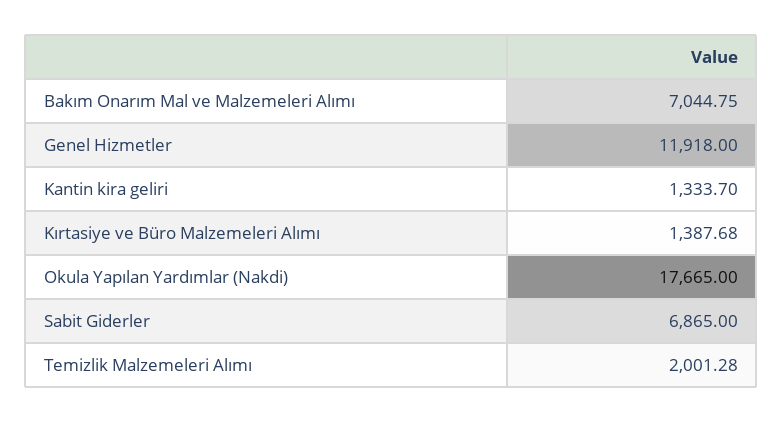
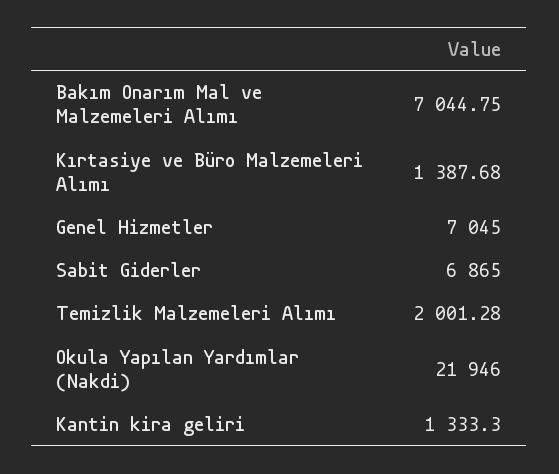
  {
    "Bakım Onarım Mal ve Malzemeleri Alımı": 7044.75,
-   "Genel Hizmetler": 11918,
+   "Genel Hizmetler": 7045,
-   "Kantin kira geliri": 1333.7,
+   "Kantin kira geliri": 1333.3,
    "Kırtasiye ve Büro Malzemeleri Alımı": 1387.68,
-   "Okula Yapılan Yardımlar (Nakdi)": 17665,
+   "Okula Yapılan Yardımlar (Nakdi)": 21946,
    "Sabit Giderler": 6865,
    "Temizlik Malzemeleri Alımı": 2001.28
  }

